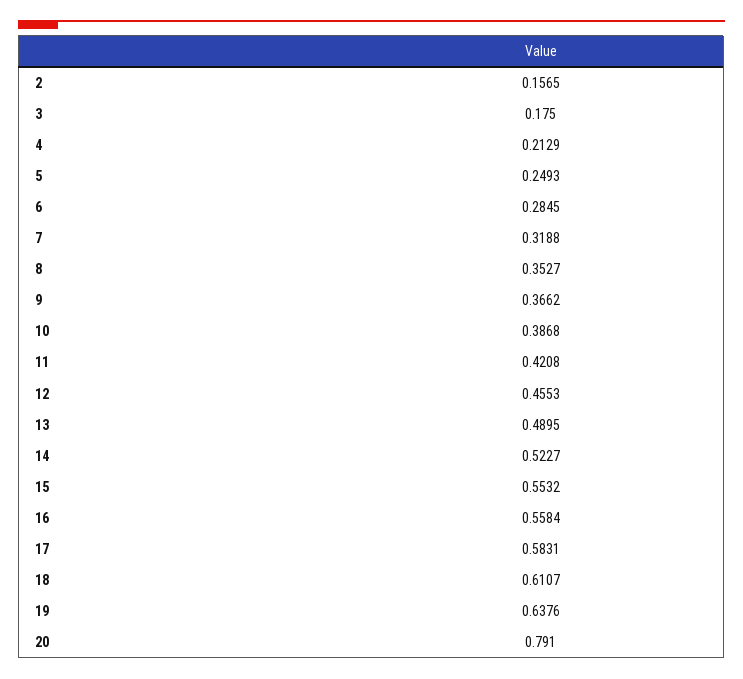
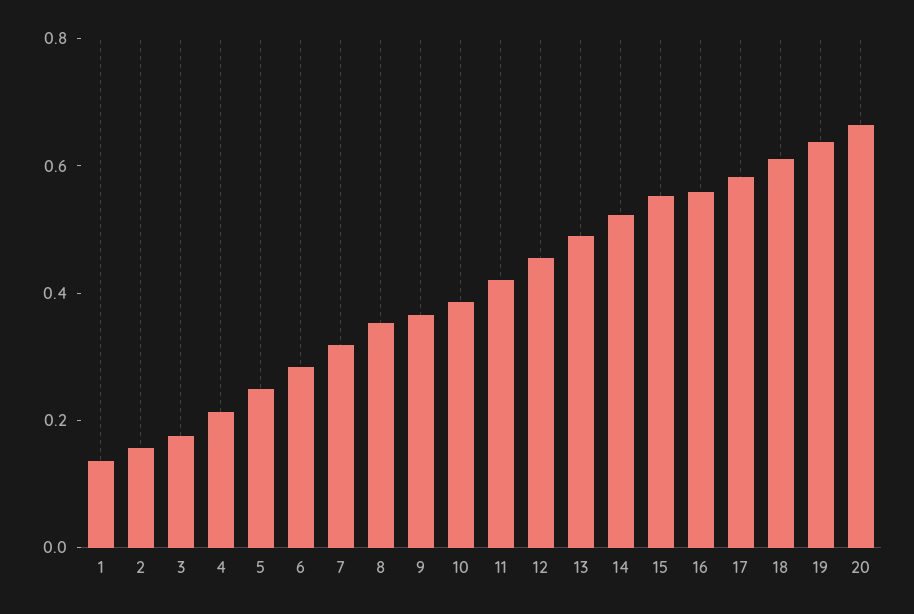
  {
    "2": 0.1565,
    "3": 0.175,
    "4": 0.2129,
    "5": 0.2493,
    "6": 0.2845,
    "7": 0.3188,
    "8": 0.3527,
    "9": 0.3662,
    "10": 0.3868,
    "11": 0.4208,
    "12": 0.4553,
    "13": 0.4895,
    "14": 0.5227,
    "15": 0.5532,
    "16": 0.5584,
    "17": 0.5831,
    "18": 0.6107,
    "19": 0.6376,
-   "20": 0.791
+   "20": 0.65,
+   "1": 0.15
  }

